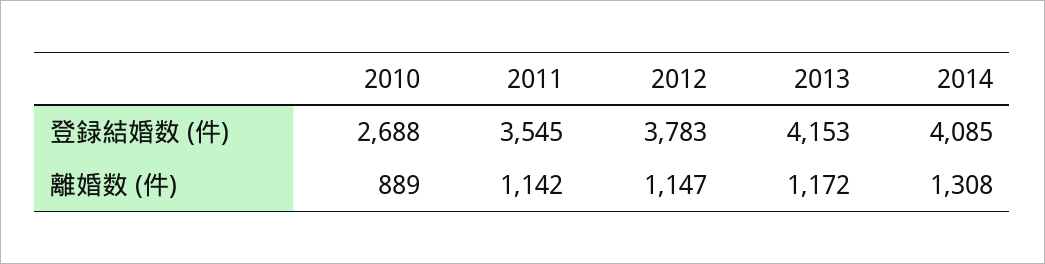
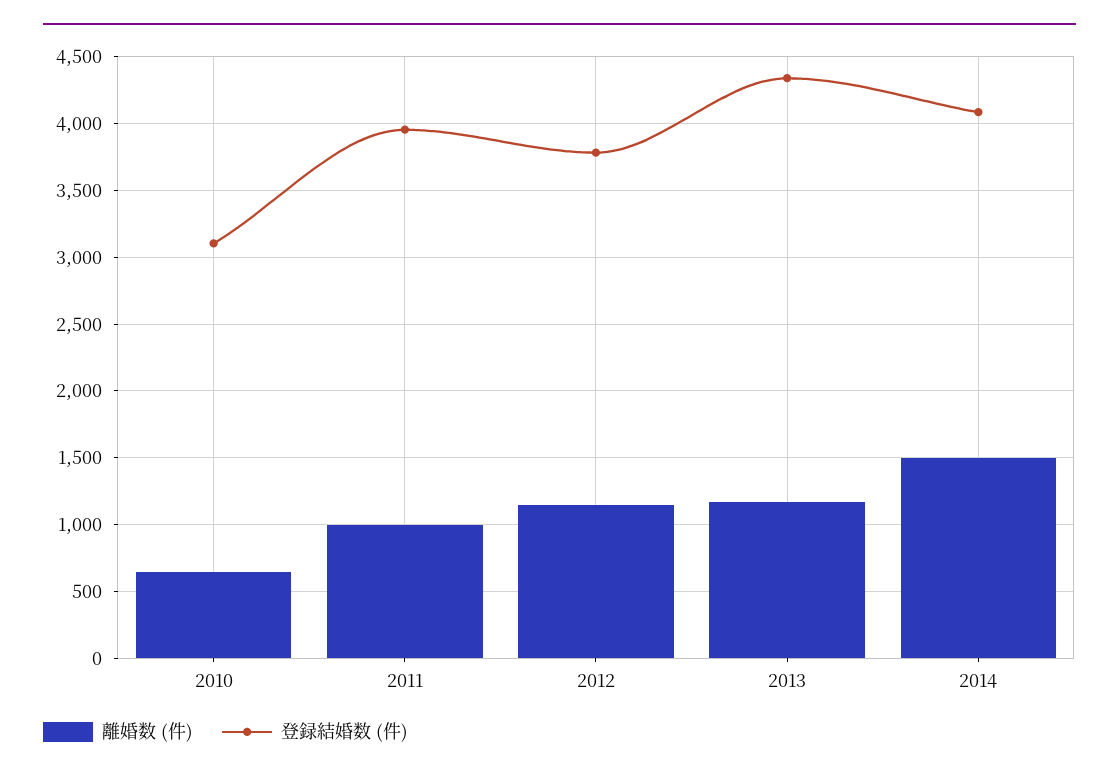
  {
    "登録結婚数 (件)": {
-     "2010": 2688,
+     "2010": 3100,
-     "2011": 3545,
+     "2011": 3950,
      "2012": 3783,
-     "2013": 4153,
+     "2013": 4350,
      "2014": 4085
    },
    "離婚数 (件)": {
-     "2010": 889,
+     "2010": 650,
-     "2011": 1142,
+     "2011": 1000,
      "2012": 1147,
      "2013": 1172,
-     "2014": 1308
+     "2014": 1500
    }
  }

